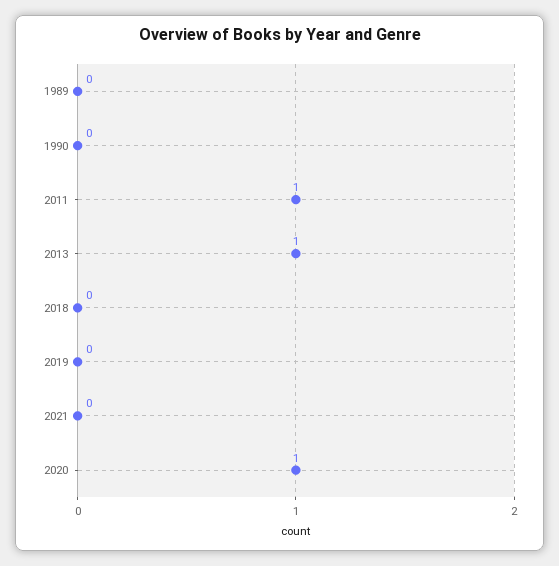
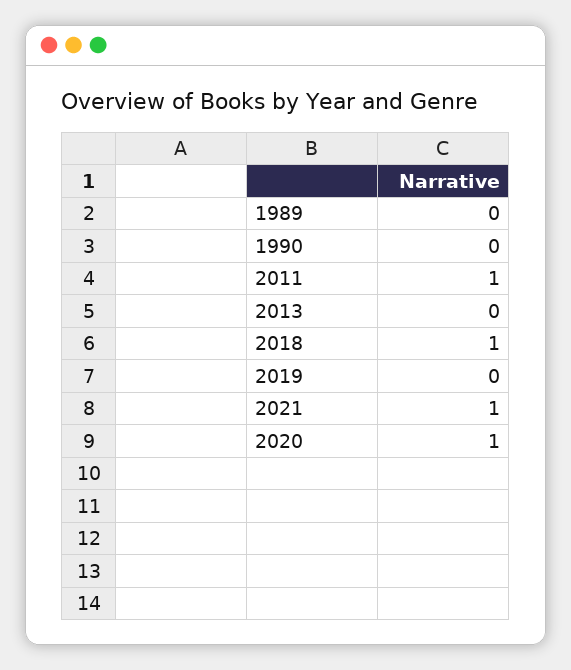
  {
    "1989": 0,
    "1990": 0,
    "2011": 1,
-   "2013": 1,
+   "2013": 0,
-   "2018": 0,
+   "2018": 1,
    "2019": 0,
-   "2021": 0,
+   "2021": 1,
    "2020": 1
  }

